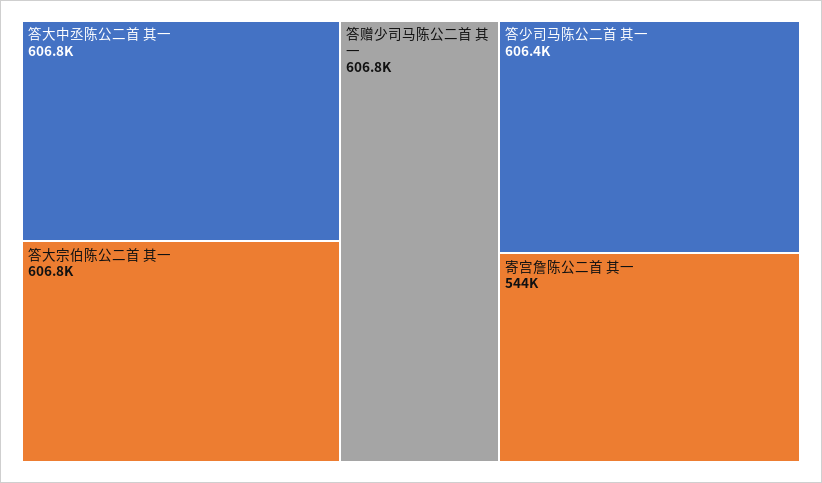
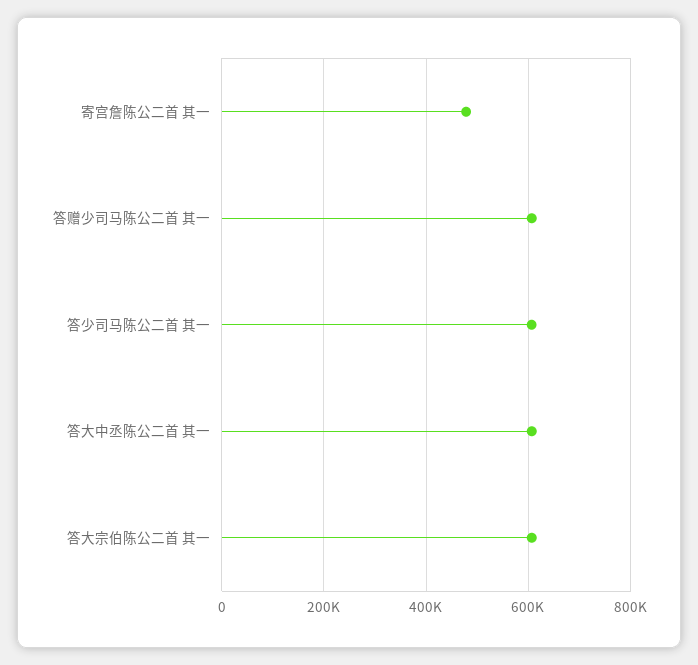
  {
    "答大中丞陈公二首 其一": 606800,
    "答大宗伯陈公二首 其一": 606800,
    "答赠少司马陈公二首 其一": 606800,
    "答少司马陈公二首 其一": 606400,
-   "寄宫詹陈公二首 其一": 544000
+   "寄宫詹陈公二首 其一": 480000
  }

